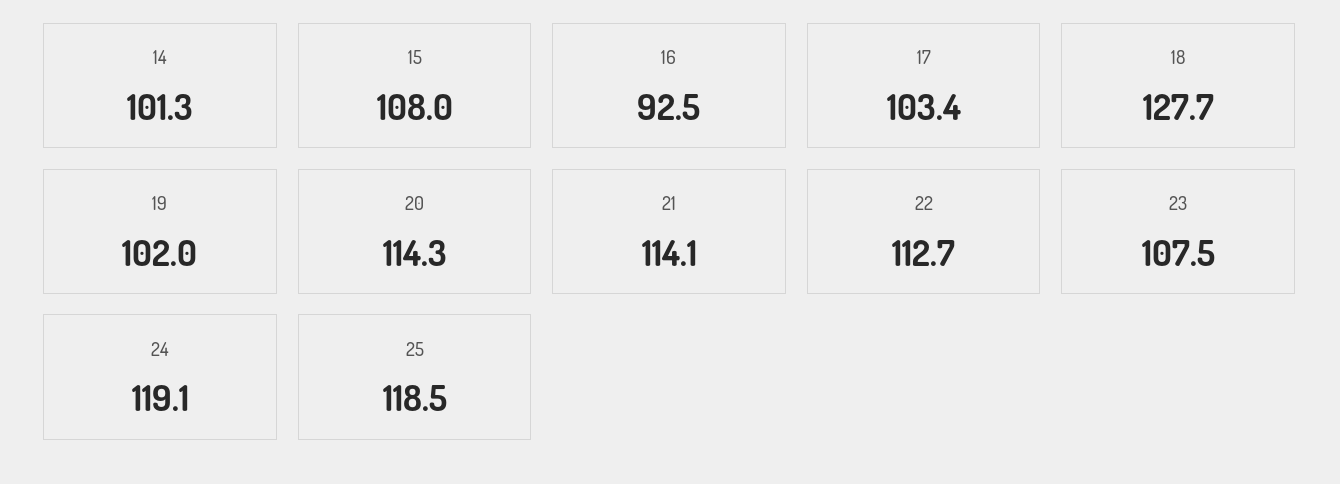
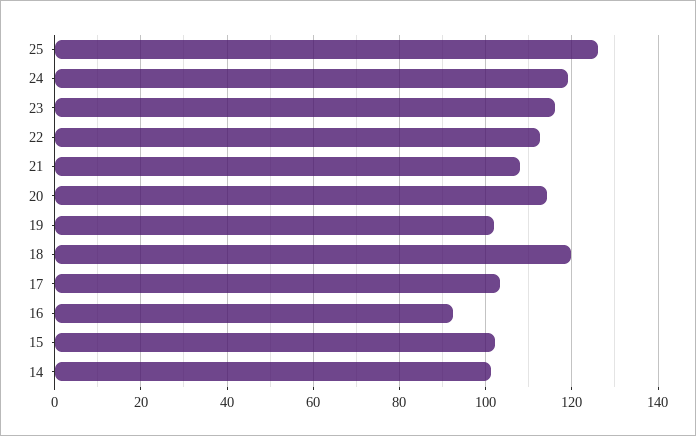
  {
    "14": 101.3,
-   "15": 108,
+   "15": 102,
    "16": 92.5,
    "17": 103.4,
-   "18": 127.7,
+   "18": 120,
    "19": 102,
    "20": 114.3,
-   "21": 114.1,
+   "21": 108,
    "22": 112.7,
-   "23": 107.5,
+   "23": 116,
    "24": 119.1,
-   "25": 118.5
+   "25": 126
  }

